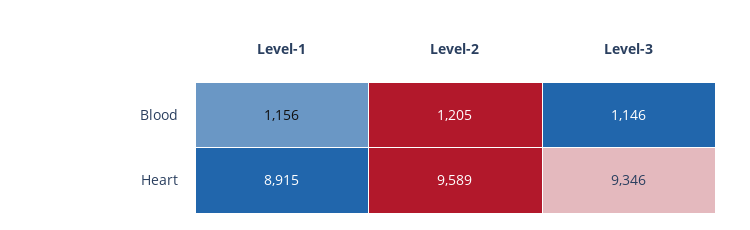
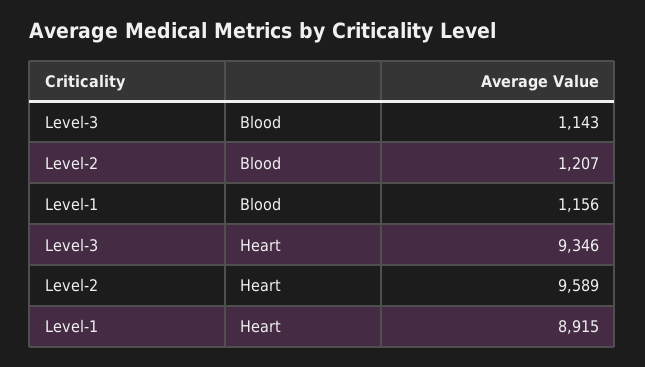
  {
    "Level-1": {
      "Blood": 1156,
      "Heart": 8915
    },
    "Level-2": {
-     "Blood": 1205,
+     "Blood": 1207,
      "Heart": 9589
    },
    "Level-3": {
-     "Blood": 1146,
+     "Blood": 1143,
      "Heart": 9346
    }
  }

